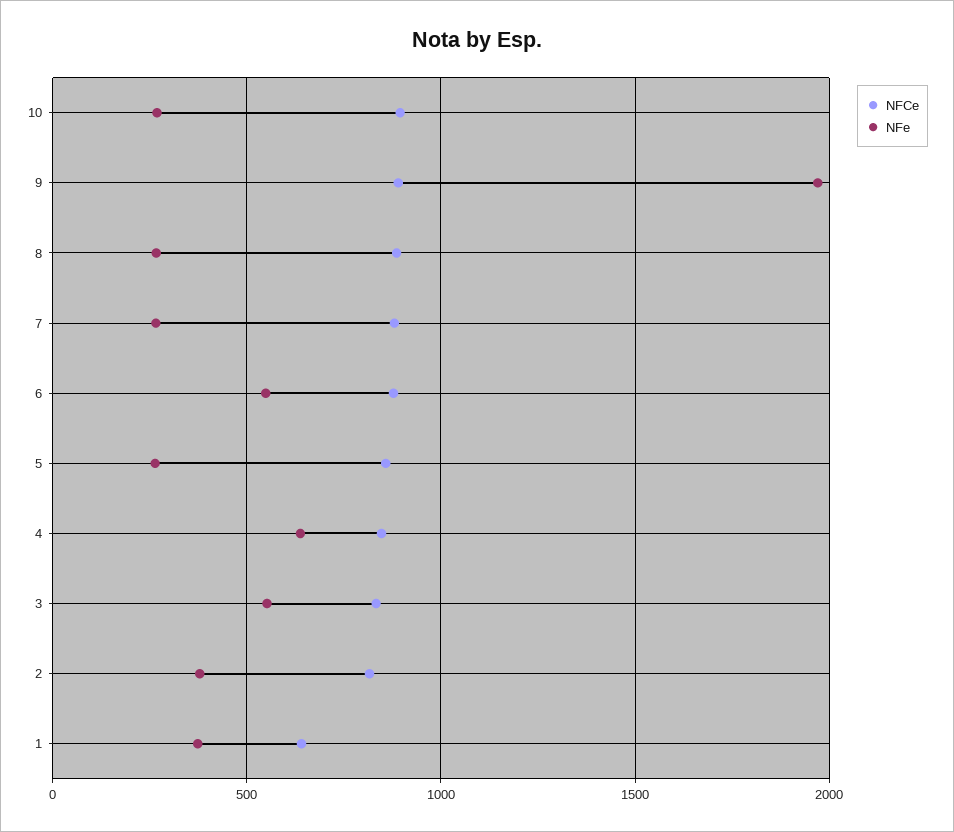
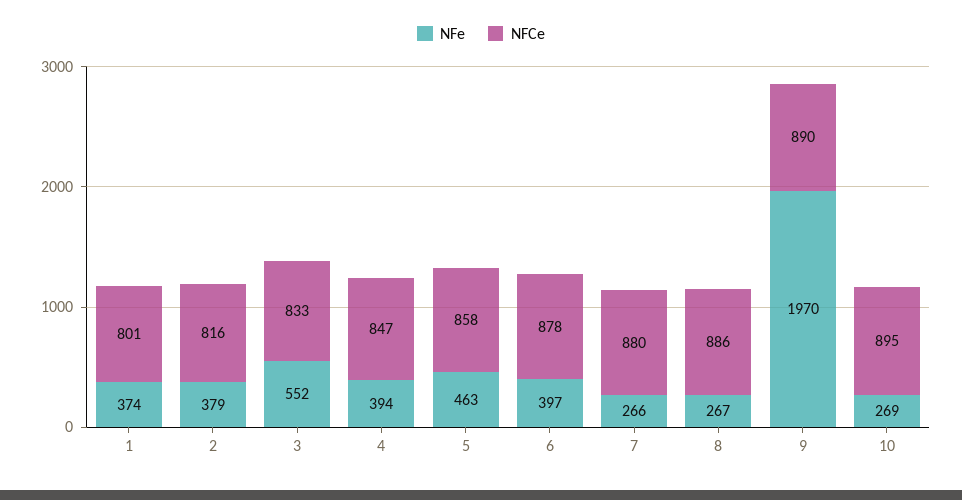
  {
    "NFCe": {
      "10": 895,
      "9": 890,
      "8": 886,
      "7": 880,
      "6": 878,
      "5": 858,
      "4": 847,
      "3": 833,
      "2": 816,
-     "1": 650
+     "1": 801
    },
    "NFe": {
      "10": 269,
      "9": 1970,
      "8": 267,
      "7": 266,
-     "6": 550,
+     "6": 397,
-     "5": 250,
+     "5": 463,
-     "4": 650,
+     "4": 394,
      "3": 552,
      "2": 379,
      "1": 374
    }
  }

